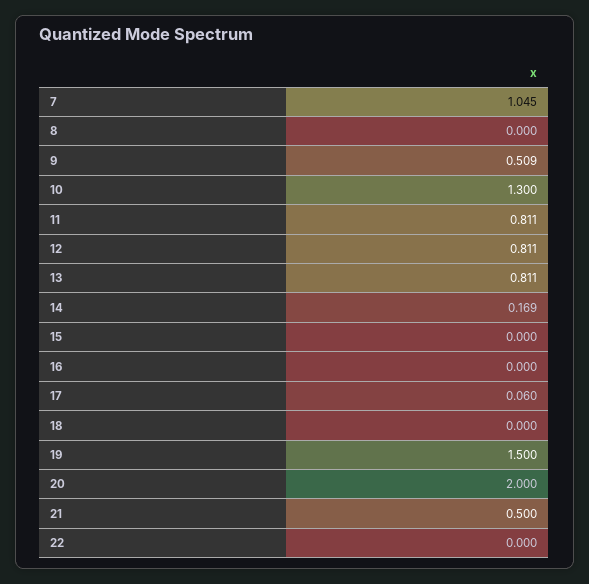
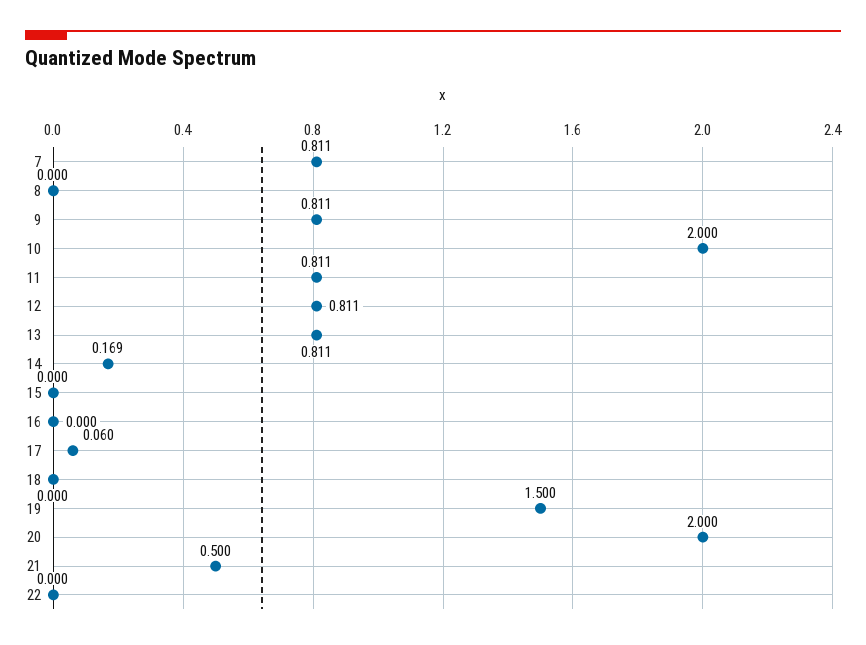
  {
-   "7": 1.045,
+   "7": 0.811,
    "8": 0,
-   "9": 0.509,
+   "9": 0.811,
-   "10": 1.3,
+   "10": 2,
    "11": 0.811,
    "12": 0.811,
    "13": 0.811,
    "14": 0.169,
    "15": 0,
    "16": 0,
    "17": 0.06,
    "18": 0,
    "19": 1.5,
    "20": 2,
    "21": 0.5,
    "22": 0
  }

